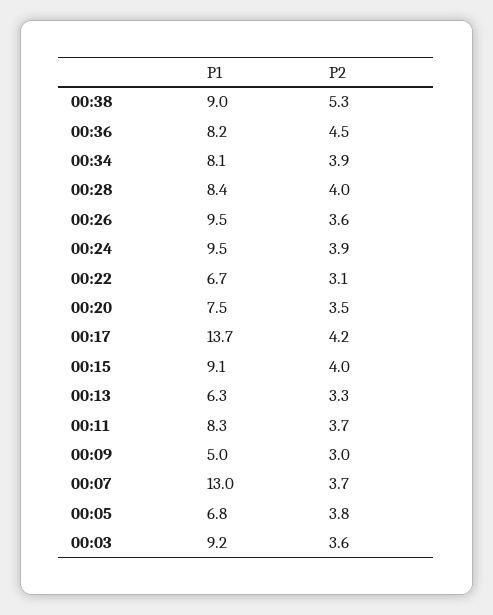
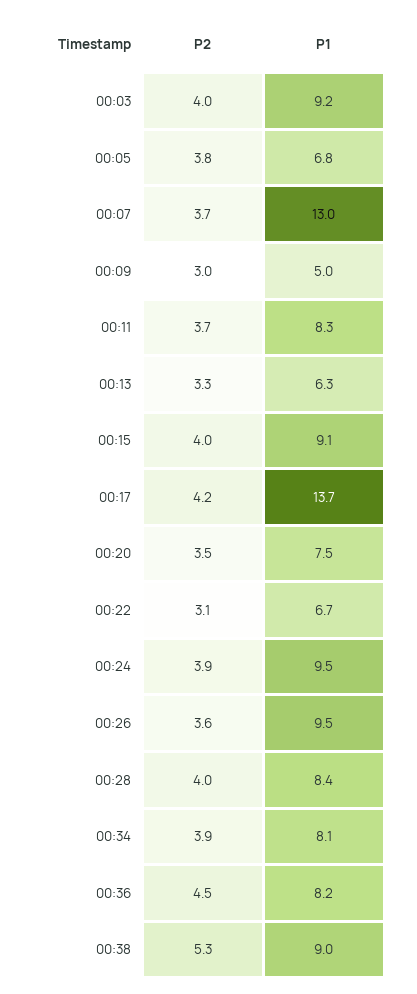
  {
    "P1": {
      "00:38": 9,
      "00:36": 8.2,
      "00:34": 8.1,
      "00:28": 8.4,
      "00:26": 9.5,
      "00:24": 9.5,
      "00:22": 6.7,
      "00:20": 7.5,
      "00:17": 13.7,
      "00:15": 9.1,
      "00:13": 6.3,
      "00:11": 8.3,
      "00:09": 5,
      "00:07": 13,
      "00:05": 6.8,
      "00:03": 9.2
    },
    "P2": {
      "00:38": 5.3,
      "00:36": 4.5,
      "00:34": 3.9,
      "00:28": 4,
      "00:26": 3.6,
      "00:24": 3.9,
      "00:22": 3.1,
      "00:20": 3.5,
      "00:17": 4.2,
      "00:15": 4,
      "00:13": 3.3,
      "00:11": 3.7,
      "00:09": 3,
      "00:07": 3.7,
      "00:05": 3.8,
-     "00:03": 3.6
+     "00:03": 4
    }
  }

